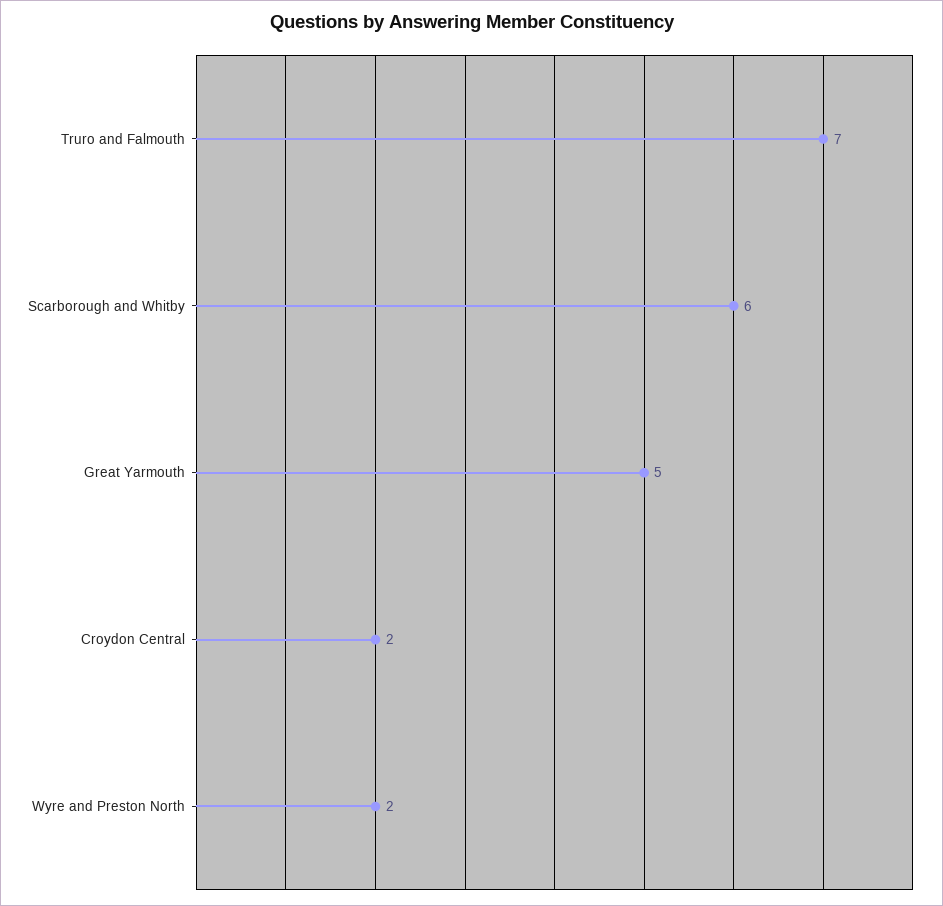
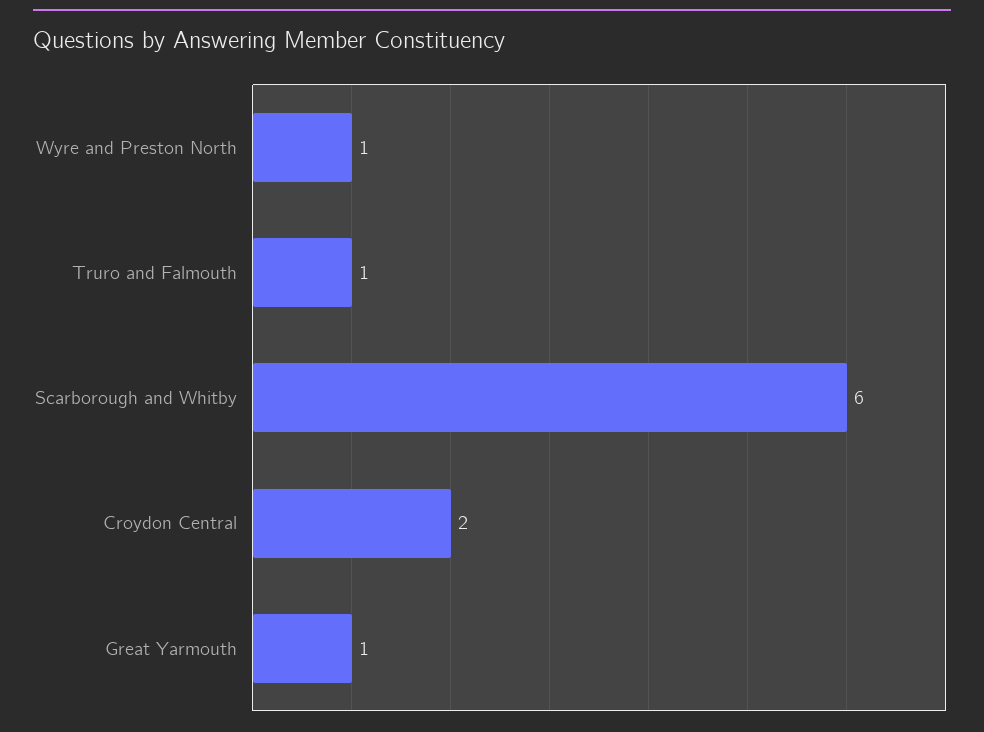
  {
-   "Truro and Falmouth": 7,
+   "Truro and Falmouth": 1,
    "Scarborough and Whitby": 6,
-   "Great Yarmouth": 5,
+   "Great Yarmouth": 1,
    "Croydon Central": 2,
-   "Wyre and Preston North": 2
+   "Wyre and Preston North": 1
  }

